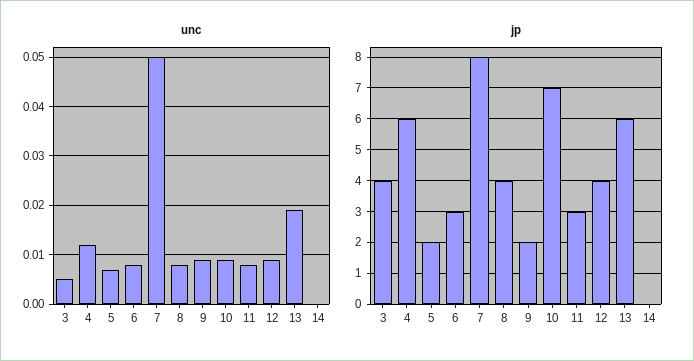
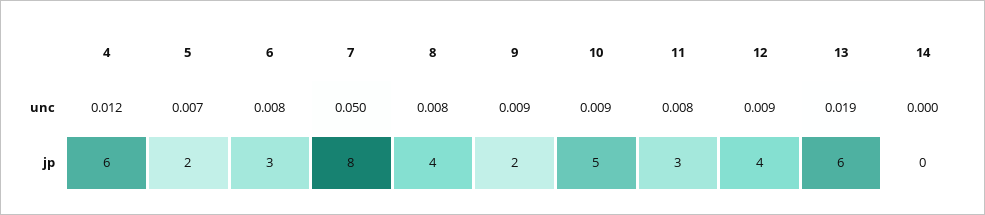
  {
    "unc": {
-     "3": 0.005,
      "4": 0.012,
      "5": 0.007,
      "6": 0.008,
      "7": 0.05,
      "8": 0.008,
      "9": 0.009,
      "10": 0.009,
      "11": 0.008,
      "12": 0.009,
      "13": 0.019,
      "14": 0
    },
    "jp": {
-     "3": 4,
      "4": 6,
      "5": 2,
      "6": 3,
      "7": 8,
      "8": 4,
      "9": 2,
-     "10": 7,
+     "10": 5,
      "11": 3,
      "12": 4,
      "13": 6,
      "14": 0
    }
  }

